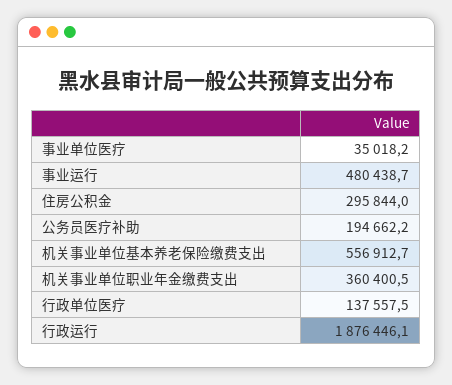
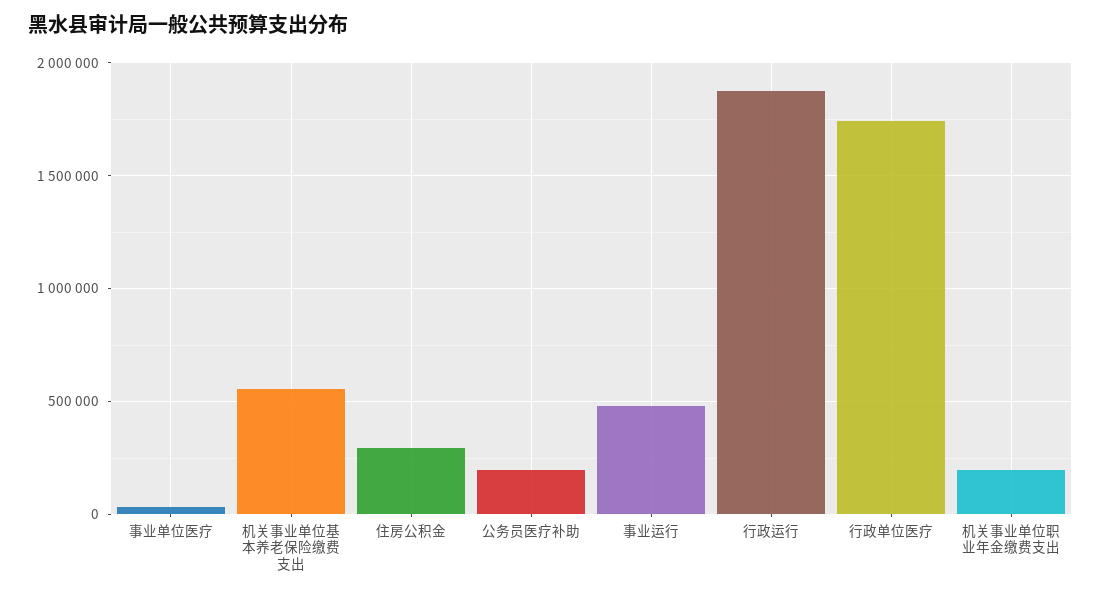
  {
    "事业单位医疗": 35018.2,
    "事业运行": 480438.7,
    "住房公积金": 295844,
    "公务员医疗补助": 194662.2,
    "机关事业单位基本养老保险缴费支出": 556912.7,
-   "机关事业单位职业年金缴费支出": 360400.5,
+   "机关事业单位职业年金缴费支出": 200000,
-   "行政单位医疗": 137557.5,
+   "行政单位医疗": 1750000,
    "行政运行": 1876446.1
  }

